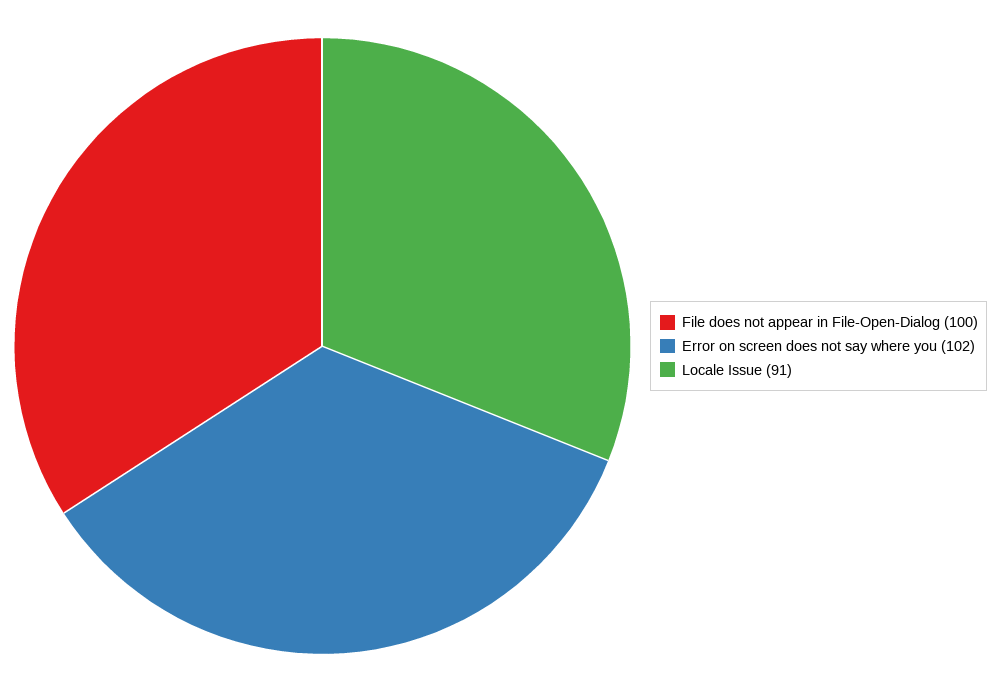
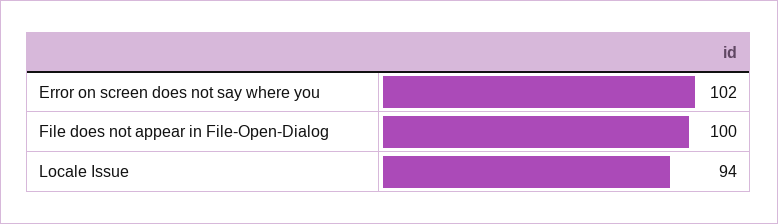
  {
    "File does not appear in File-Open-Dialog": 100,
    "Error on screen does not say where you": 102,
-   "Locale Issue": 91
+   "Locale Issue": 94
  }

